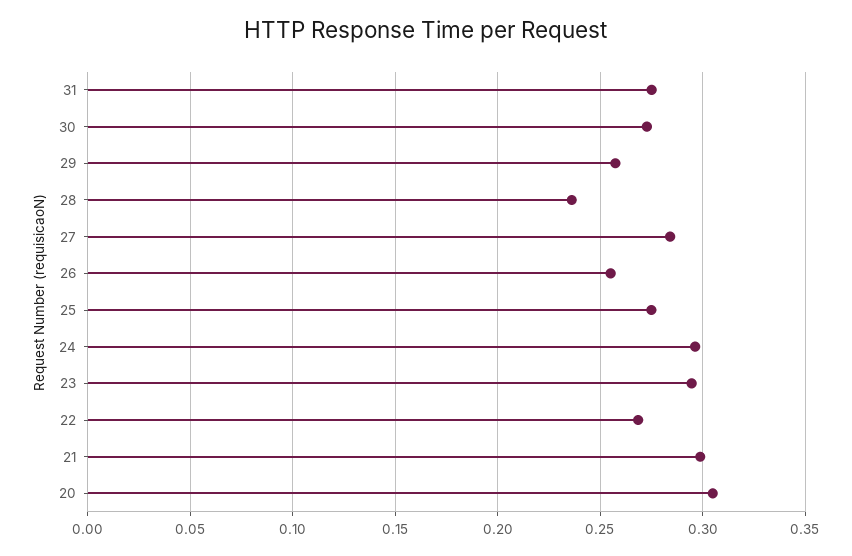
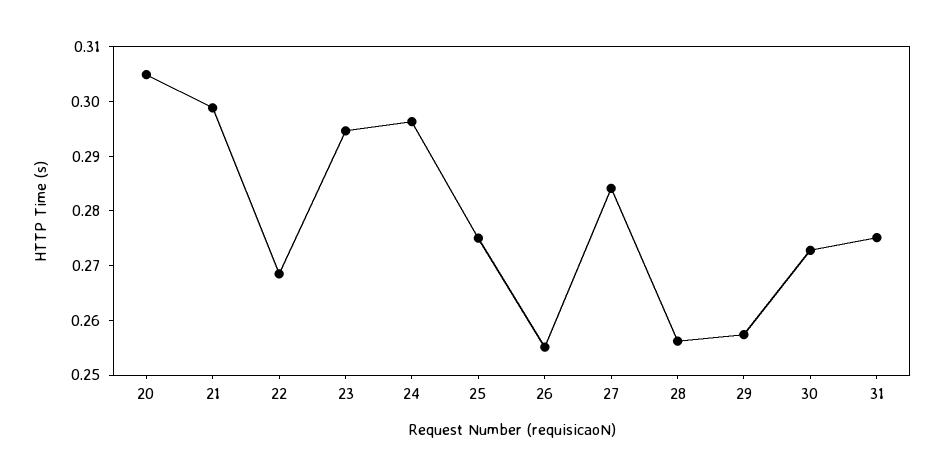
  {
    "31": 0.276,
    "30": 0.272,
    "29": 0.258,
-   "28": 0.235,
+   "28": 0.256,
    "27": 0.284,
    "26": 0.256,
    "25": 0.276,
    "24": 0.296,
    "23": 0.294,
    "22": 0.268,
    "21": 0.298,
    "20": 0.304
  }

